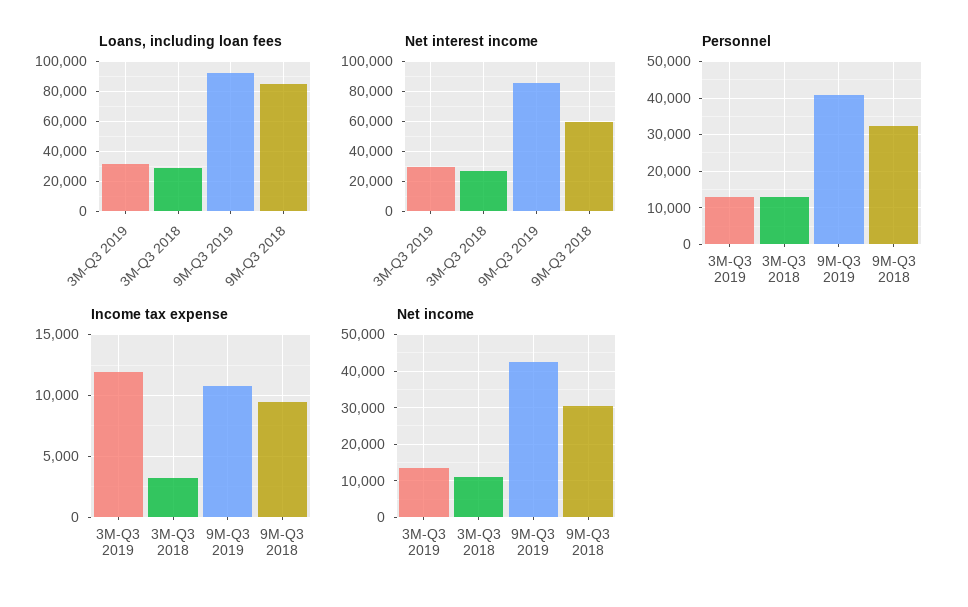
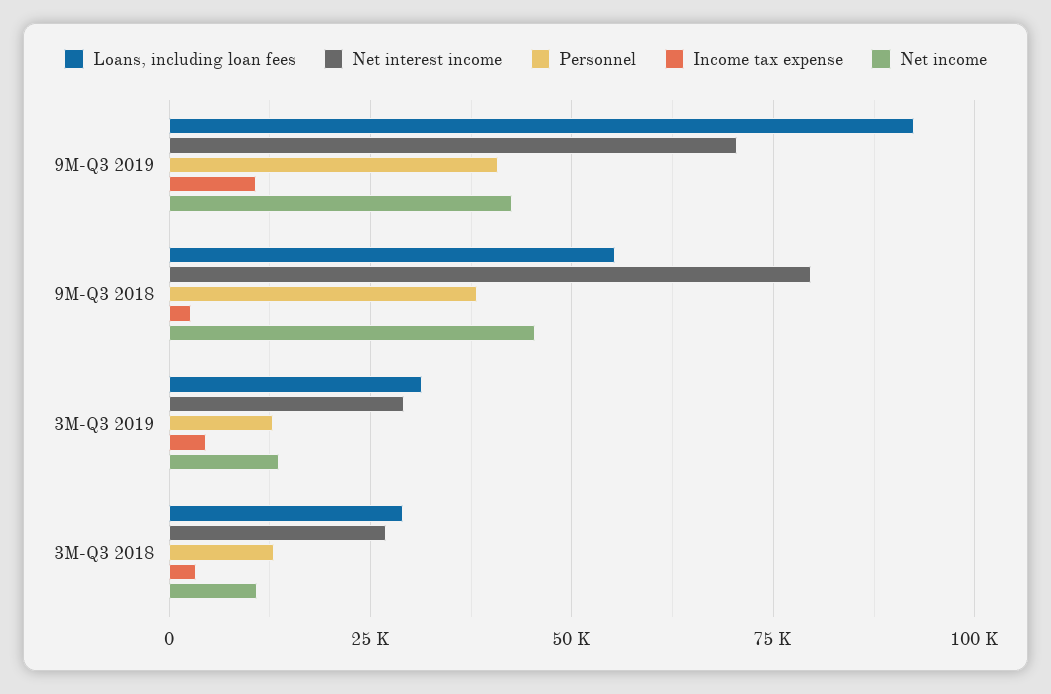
  {
    "Loans, including loan fees": {
      "3M-Q3 2019": 32500,
      "3M-Q3 2018": 30000,
      "9M-Q3 2019": 92500,
-     "9M-Q3 2018": 85000
+     "9M-Q3 2018": 55000
    },
    "Net interest income": {
      "3M-Q3 2019": 30000,
      "3M-Q3 2018": 27500,
-     "9M-Q3 2019": 85000,
+     "9M-Q3 2019": 70000,
-     "9M-Q3 2018": 60000
+     "9M-Q3 2018": 80000
    },
    "Personnel": {
      "3M-Q3 2019": 12000,
      "3M-Q3 2018": 12000,
      "9M-Q3 2019": 40000,
-     "9M-Q3 2018": 32000
+     "9M-Q3 2018": 37500
    },
    "Income tax expense": {
-     "3M-Q3 2019": 12000,
+     "3M-Q3 2019": 5000,
      "3M-Q3 2018": 3500,
      "9M-Q3 2019": 11000,
-     "9M-Q3 2018": 9500
+     "9M-Q3 2018": 2500
    },
    "Net income": {
      "3M-Q3 2019": 14000,
      "3M-Q3 2018": 10000,
      "9M-Q3 2019": 42000,
-     "9M-Q3 2018": 30000
+     "9M-Q3 2018": 45000
    }
  }

